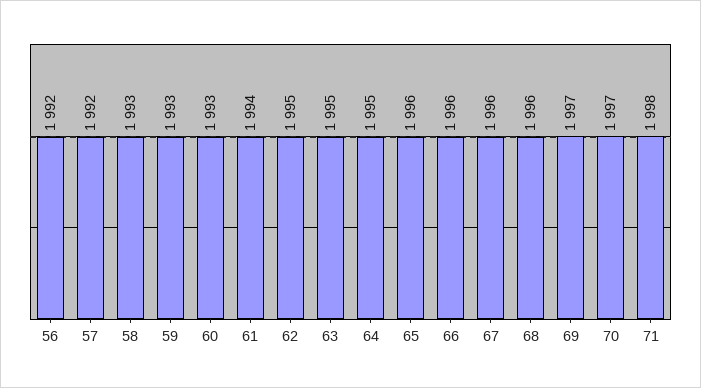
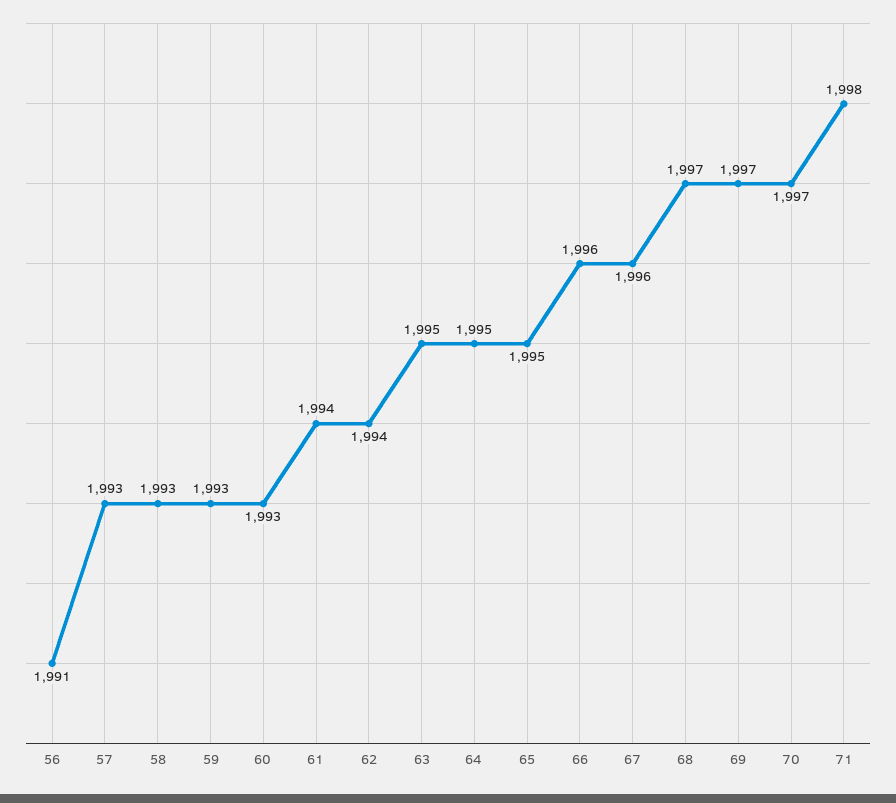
  {
-   "56": 1992,
+   "56": 1991,
-   "57": 1992,
+   "57": 1993,
    "58": 1993,
    "59": 1993,
    "60": 1993,
    "61": 1994,
-   "62": 1995,
+   "62": 1994,
    "63": 1995,
    "64": 1995,
-   "65": 1996,
+   "65": 1995,
    "66": 1996,
    "67": 1996,
-   "68": 1996,
+   "68": 1997,
    "69": 1997,
    "70": 1997,
    "71": 1998
  }

